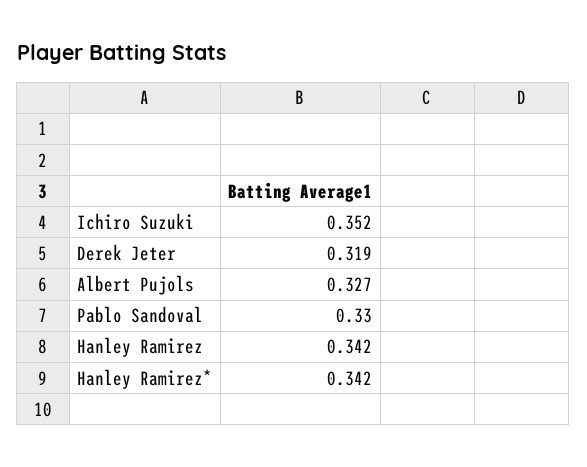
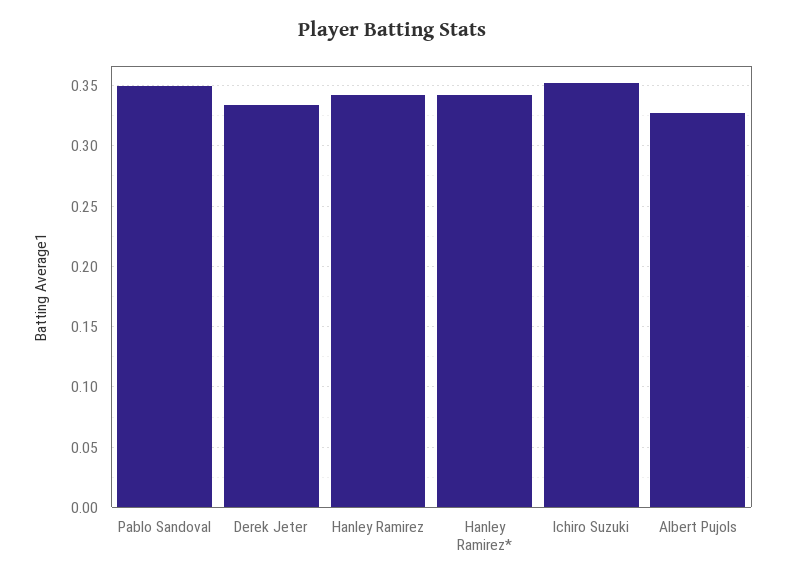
  {
    "Ichiro Suzuki": 0.352,
-   "Derek Jeter": 0.319,
+   "Derek Jeter": 0.335,
    "Albert Pujols": 0.327,
-   "Pablo Sandoval": 0.33,
+   "Pablo Sandoval": 0.35,
    "Hanley Ramirez": 0.342,
    "Hanley Ramirez*": 0.342
  }

